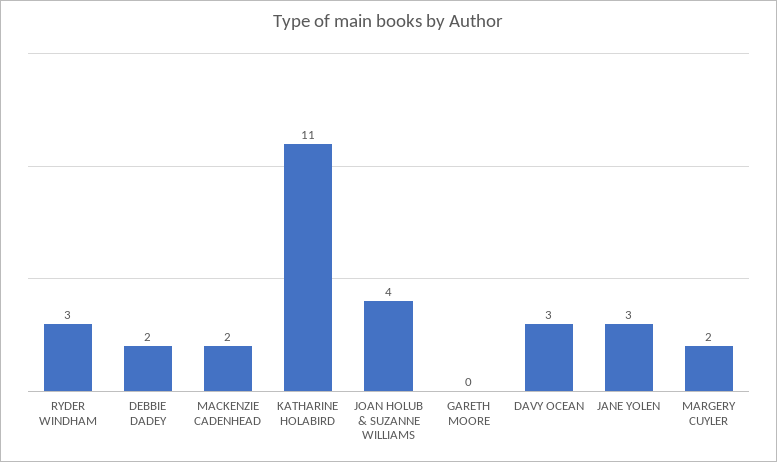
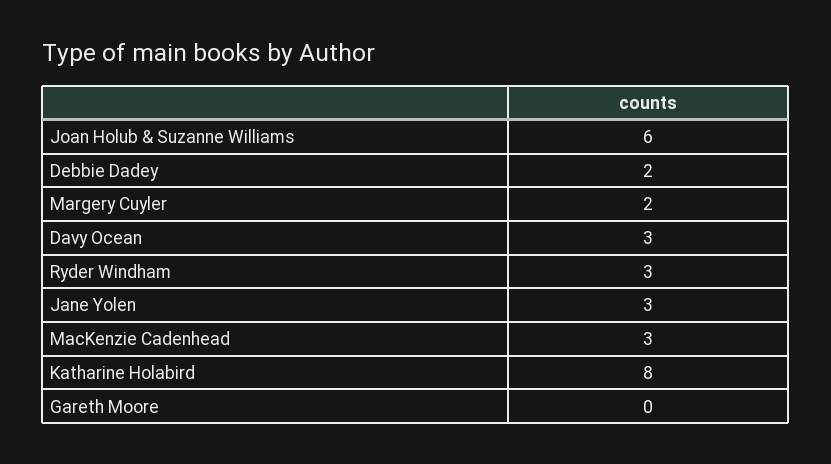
  {
    "RYDER WINDHAM": 3,
    "DEBBIE DADEY": 2,
-   "MACKENZIE CADENHEAD": 2,
+   "MACKENZIE CADENHEAD": 3,
-   "KATHARINE HOLABIRD": 11,
+   "KATHARINE HOLABIRD": 8,
-   "JOAN HOLUB & SUZANNE WILLIAMS": 4,
+   "JOAN HOLUB & SUZANNE WILLIAMS": 6,
    "GARETH MOORE": 0,
    "DAVY OCEAN": 3,
    "JANE YOLEN": 3,
    "MARGERY CUYLER": 2
  }

